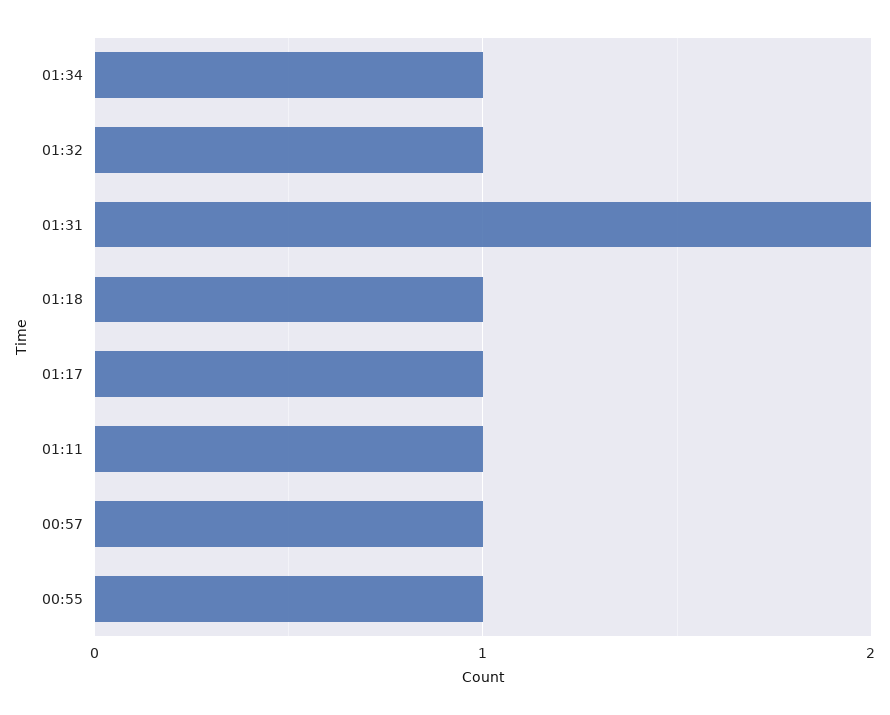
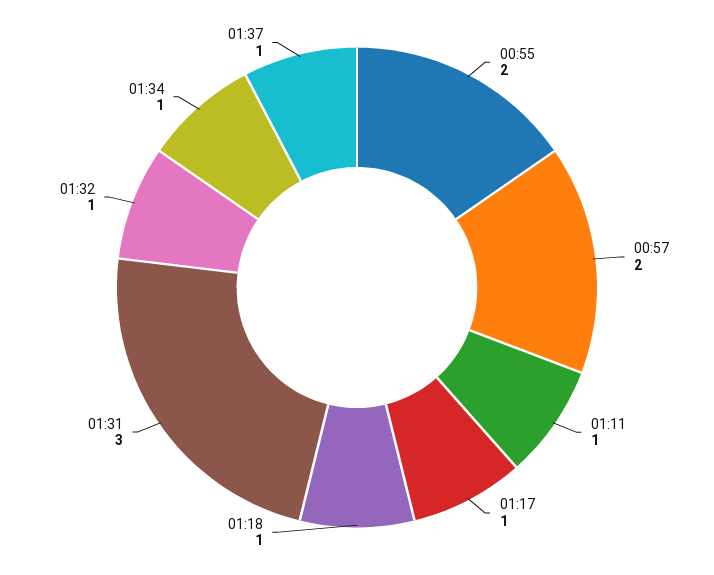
  {
    "01:34": 1,
    "01:32": 1,
-   "01:31": 2,
+   "01:31": 3,
    "01:18": 1,
    "01:17": 1,
    "01:11": 1,
-   "00:57": 1,
+   "00:57": 2,
-   "00:55": 1
+   "00:55": 2,
+   "01:37": 1
  }

